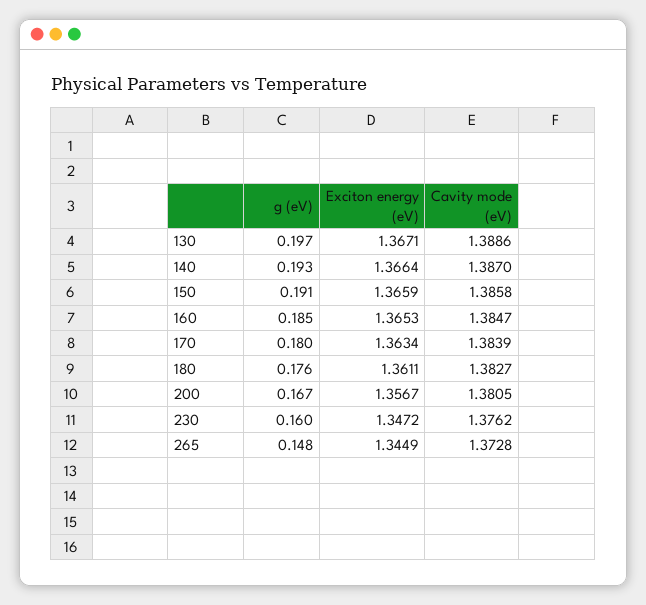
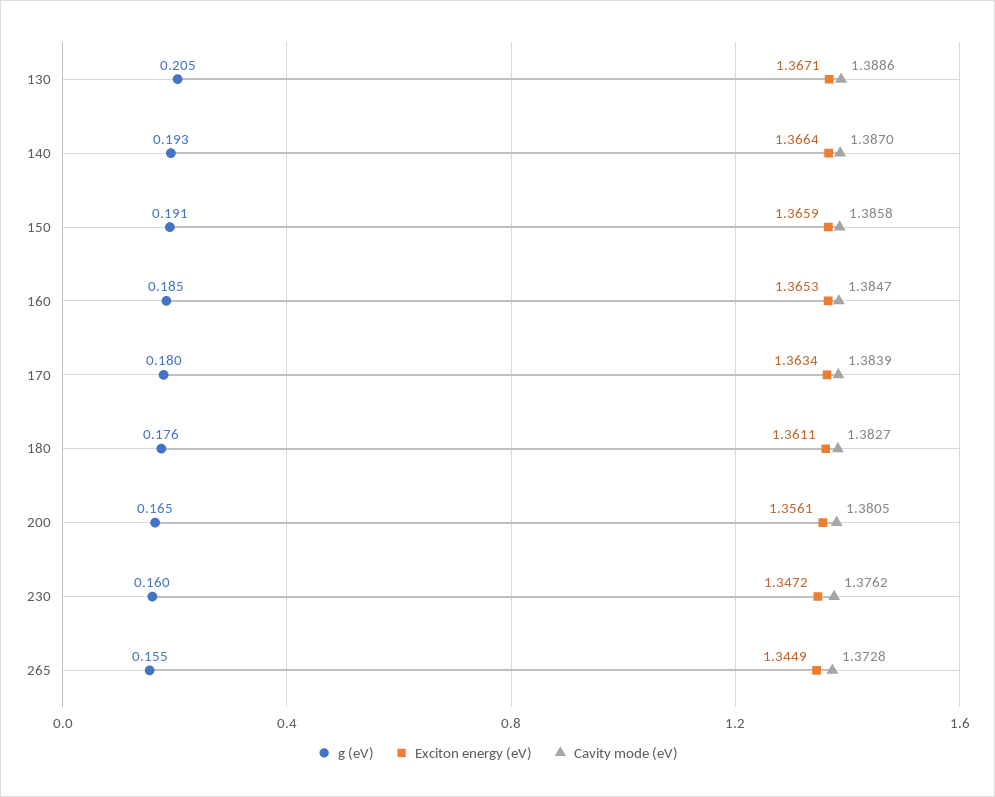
  {
    "g (eV)": {
-     "130": 0.197,
+     "130": 0.205,
      "140": 0.193,
      "150": 0.191,
      "160": 0.185,
      "170": 0.18,
      "180": 0.176,
-     "200": 0.167,
+     "200": 0.165,
      "230": 0.16,
-     "265": 0.148
+     "265": 0.155
    },
    "Exciton energy (eV)": {
      "130": 1.3671,
      "140": 1.3664,
      "150": 1.3659,
      "160": 1.3653,
      "170": 1.3634,
      "180": 1.3611,
-     "200": 1.3567,
+     "200": 1.3561,
      "230": 1.3472,
      "265": 1.3449
    },
    "Cavity mode (eV)": {
      "130": 1.3886,
      "140": 1.387,
      "150": 1.3858,
      "160": 1.3847,
      "170": 1.3839,
      "180": 1.3827,
      "200": 1.3805,
      "230": 1.3762,
      "265": 1.3728
    }
  }

